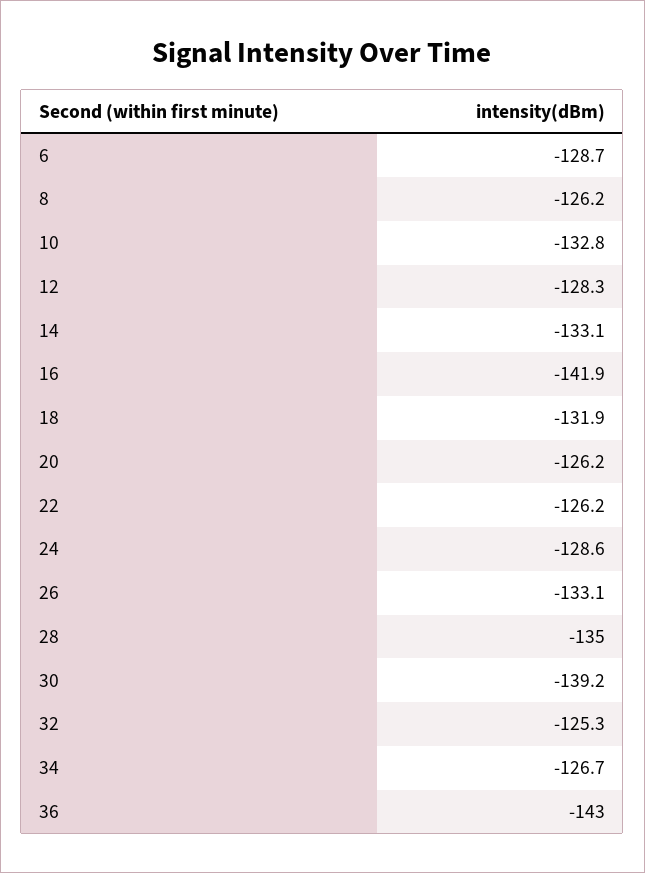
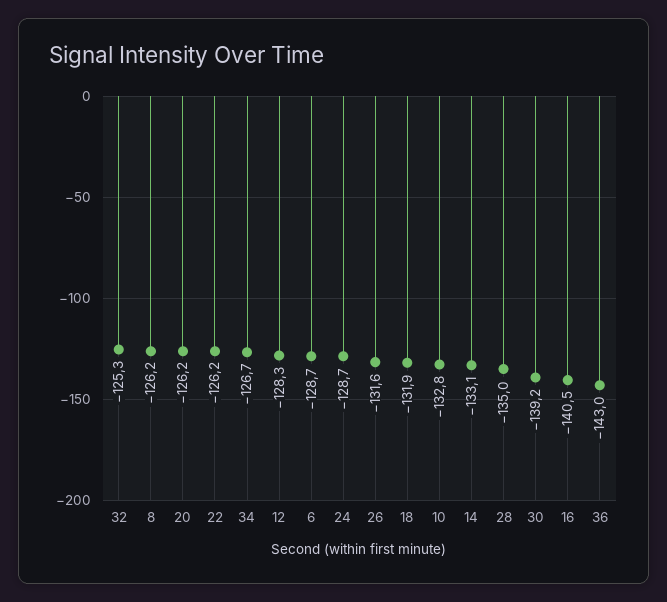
  {
    "6": -128.7,
    "8": -126.2,
    "10": -132.8,
    "12": -128.3,
    "14": -133.1,
-   "16": -141.9,
+   "16": -140.5,
    "18": -131.9,
    "20": -126.2,
    "22": -126.2,
-   "24": -128.6,
+   "24": -128.7,
-   "26": -133.1,
+   "26": -131.6,
    "28": -135,
    "30": -139.2,
    "32": -125.3,
    "34": -126.7,
    "36": -143
  }

